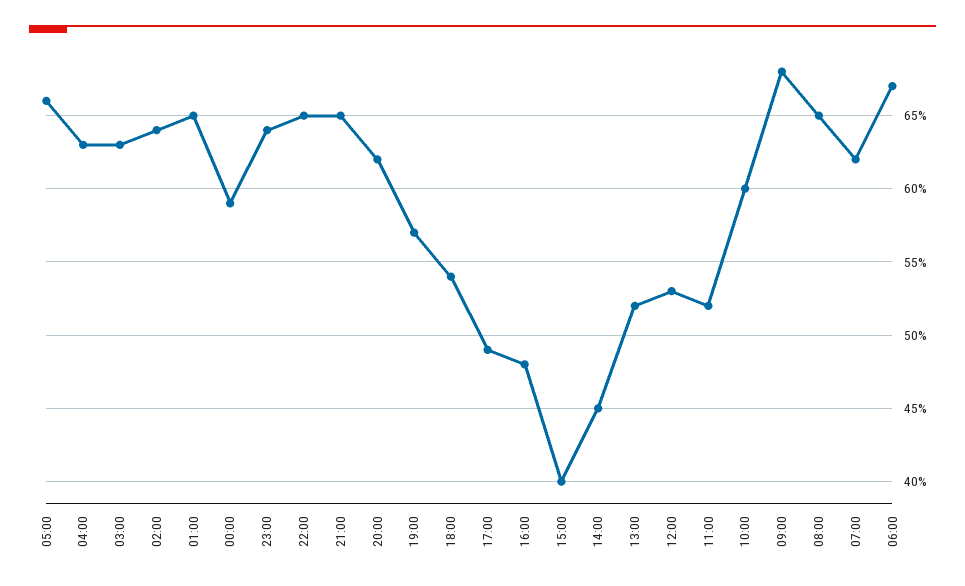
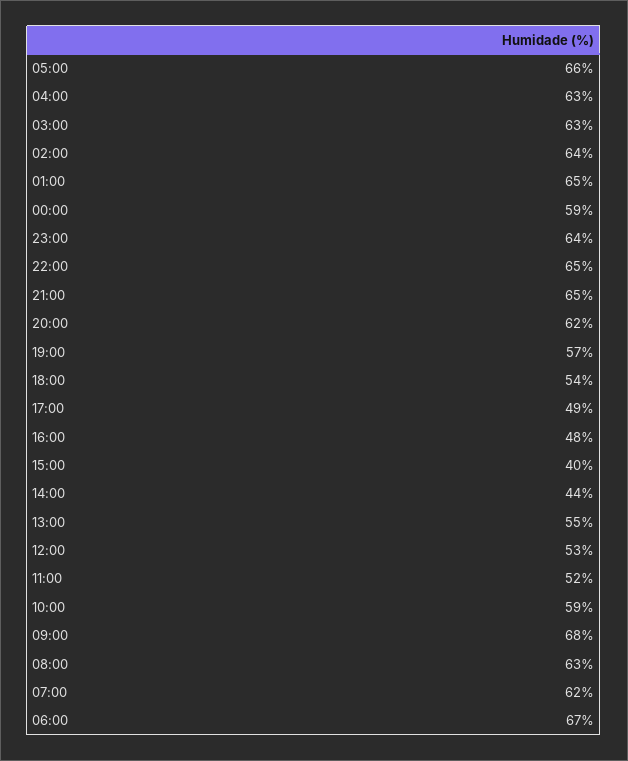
  {
    "05:00": 66,
    "04:00": 63,
    "03:00": 63,
    "02:00": 64,
    "01:00": 65,
    "00:00": 59,
    "23:00": 64,
    "22:00": 65,
    "21:00": 65,
    "20:00": 62,
    "19:00": 57,
    "18:00": 54,
    "17:00": 49,
    "16:00": 48,
    "15:00": 40,
-   "14:00": 45,
+   "14:00": 44,
-   "13:00": 52,
+   "13:00": 55,
    "12:00": 53,
    "11:00": 52,
-   "10:00": 60,
+   "10:00": 59,
    "09:00": 68,
-   "08:00": 65,
+   "08:00": 63,
    "07:00": 62,
    "06:00": 67
  }

